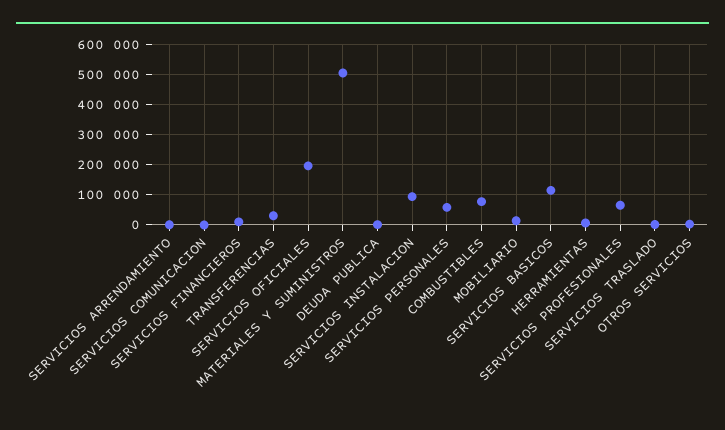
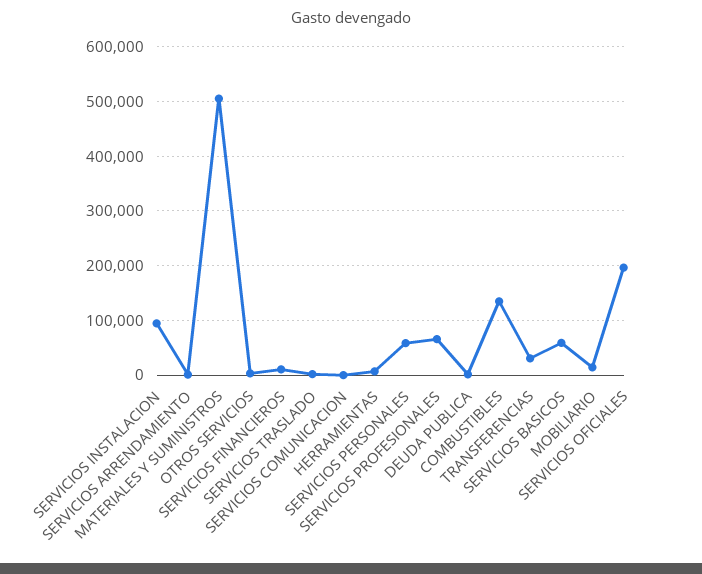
  {
    "SERVICIOS ARRENDAMIENTO": 0,
    "SERVICIOS COMUNICACION": 0,
    "SERVICIOS FINANCIEROS": 20000,
    "TRANSFERENCIAS": 40000,
    "SERVICIOS OFICIALES": 200000,
    "MATERIALES Y SUMINISTROS": 500000,
    "DEUDA PUBLICA": 0,
    "SERVICIOS INSTALACION": 100000,
    "SERVICIOS PERSONALES": 60000,
-   "COMBUSTIBLES": 80000,
+   "COMBUSTIBLES": 140000,
    "MOBILIARIO": 20000,
-   "SERVICIOS BASICOS": 120000,
+   "SERVICIOS BASICOS": 60000,
    "HERRAMIENTAS": 0,
    "SERVICIOS PROFESIONALES": 60000,
    "SERVICIOS TRASLADO": 0,
    "OTROS SERVICIOS": 0
  }

